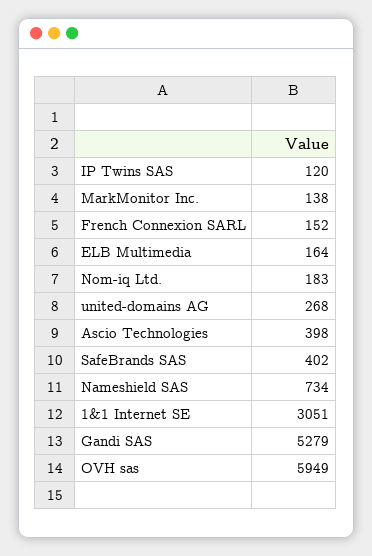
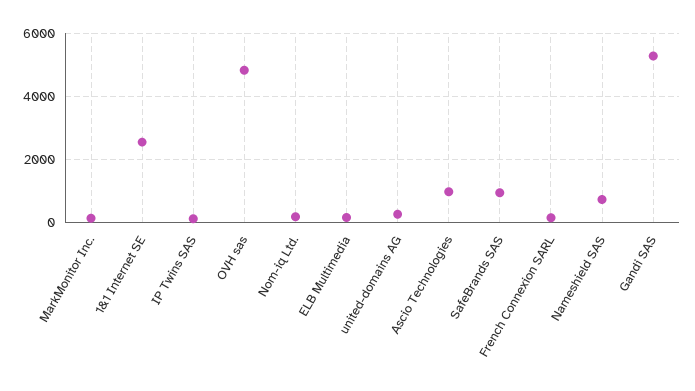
  {
    "IP Twins SAS": 120,
    "MarkMonitor Inc.": 138,
    "French Connexion SARL": 152,
    "ELB Multimedia": 164,
    "Nom-iq Ltd.": 183,
    "united-domains AG": 268,
-   "Ascio Technologies": 398,
+   "Ascio Technologies": 1000,
-   "SafeBrands SAS": 402,
+   "SafeBrands SAS": 1000,
    "Nameshield SAS": 734,
-   "1&1 Internet SE": 3051,
+   "1&1 Internet SE": 2600,
    "Gandi SAS": 5279,
-   "OVH sas": 5949
+   "OVH sas": 4800
  }

